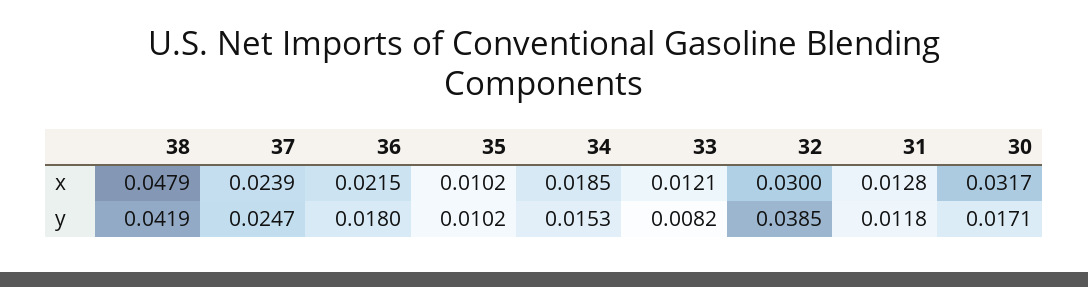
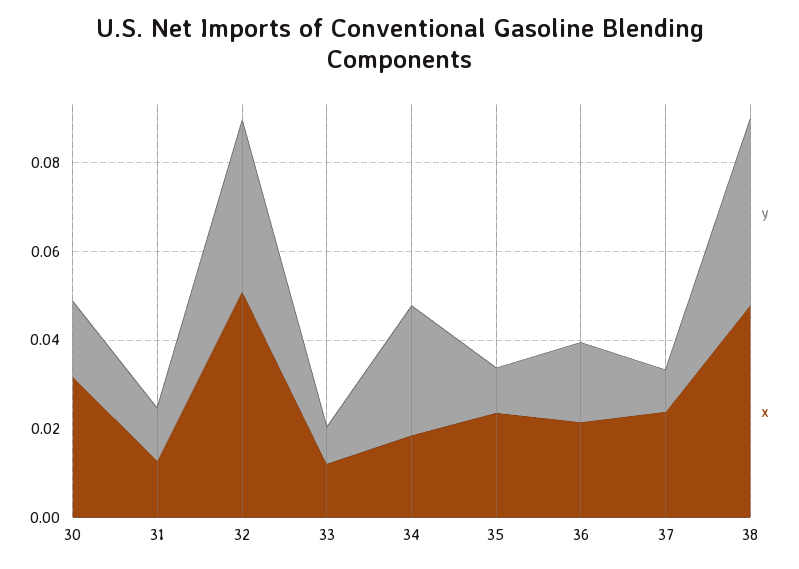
  {
    "x": {
      "38": 0.0479,
      "37": 0.0239,
      "36": 0.0215,
-     "35": 0.0102,
+     "35": 0.025,
      "34": 0.0185,
      "33": 0.0121,
-     "32": 0.03,
+     "32": 0.05,
      "31": 0.0128,
      "30": 0.0317
    },
    "y": {
      "38": 0.0419,
-     "37": 0.0247,
+     "37": 0.01,
      "36": 0.018,
      "35": 0.0102,
-     "34": 0.0153,
+     "34": 0.03,
      "33": 0.0082,
      "32": 0.0385,
      "31": 0.0118,
      "30": 0.0171
    }
  }

